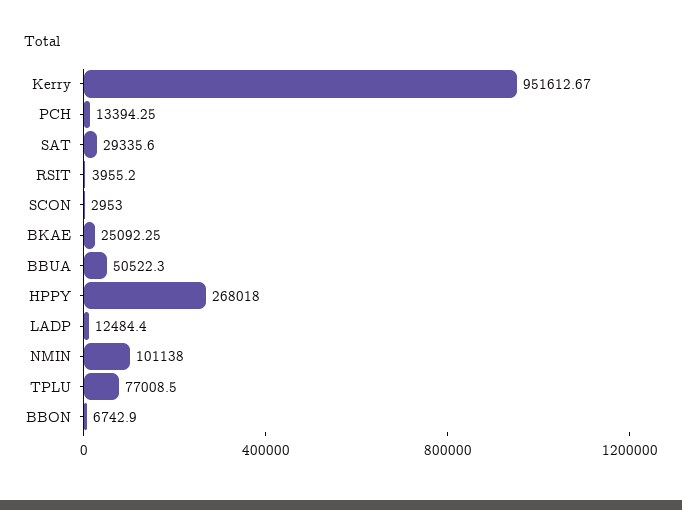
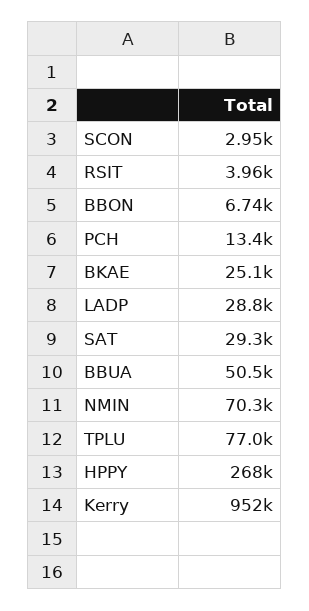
  {
    "Kerry": 951612.67,
    "PCH": 13394.25,
    "SAT": 29335.6,
    "RSIT": 3955.2,
    "SCON": 2953,
    "BKAE": 25092.25,
    "BBUA": 50522.3,
    "HPPY": 268018,
-   "LADP": 12484.4,
+   "LADP": 28800,
-   "NMIN": 101138,
+   "NMIN": 70300,
    "TPLU": 77008.5,
    "BBON": 6742.9
  }

